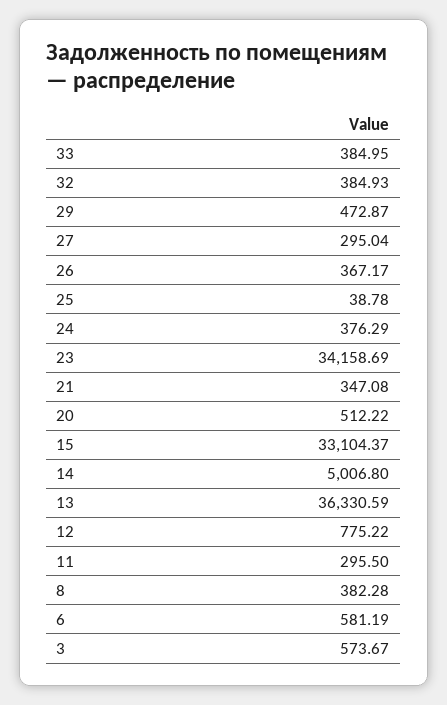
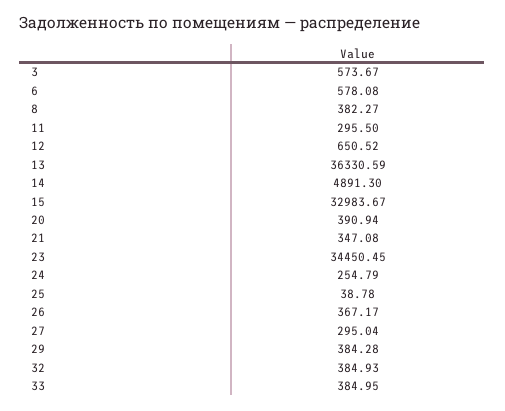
  {
    "33": 384.95,
    "32": 384.93,
-   "29": 472.87,
+   "29": 384.28,
    "27": 295.04,
    "26": 367.17,
    "25": 38.78,
-   "24": 376.29,
+   "24": 254.79,
-   "23": 34158.69,
+   "23": 34450.45,
    "21": 347.08,
-   "20": 512.22,
+   "20": 390.94,
-   "15": 33104.37,
+   "15": 32983.67,
-   "14": 5006.8,
+   "14": 4891.3,
    "13": 36330.59,
-   "12": 775.22,
+   "12": 650.52,
    "11": 295.5,
-   "8": 382.28,
+   "8": 382.27,
-   "6": 581.19,
+   "6": 578.08,
    "3": 573.67
  }

